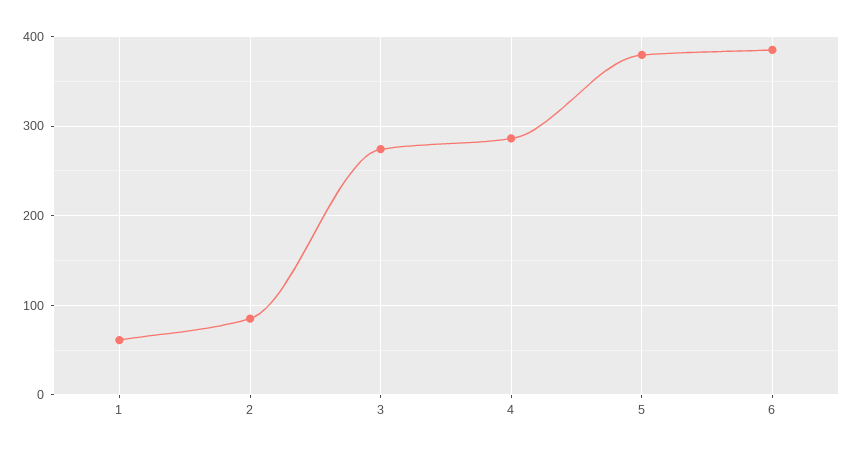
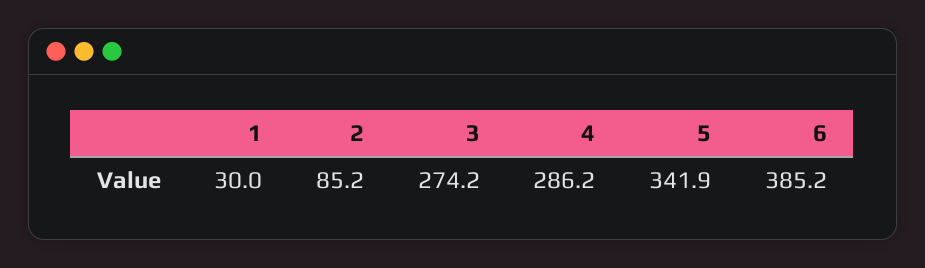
  {
-   "1": 60,
+   "1": 30,
    "2": 85.2,
    "3": 274.2,
    "4": 286.2,
-   "5": 380,
+   "5": 341.9,
    "6": 385.2
  }

